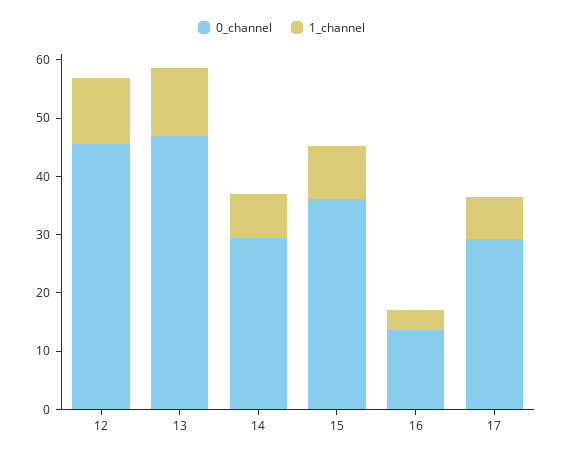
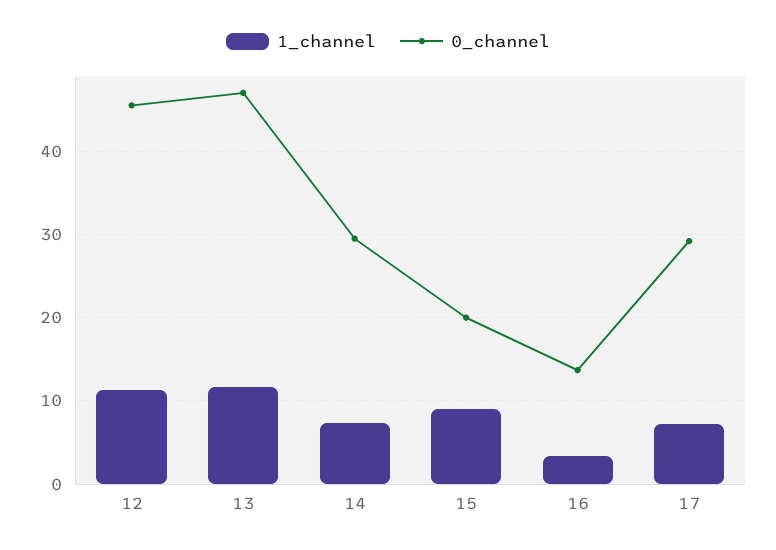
  {
    "0_channel": {
      "12": 46,
      "13": 47,
      "14": 30,
-     "15": 36,
+     "15": 20,
      "16": 14,
      "17": 29
    },
    "1_channel": {
      "12": 11,
      "13": 12,
      "14": 7,
      "15": 9,
      "16": 3,
      "17": 7
    }
  }

